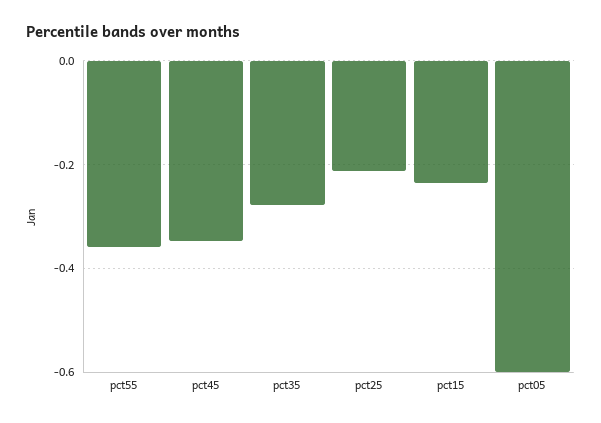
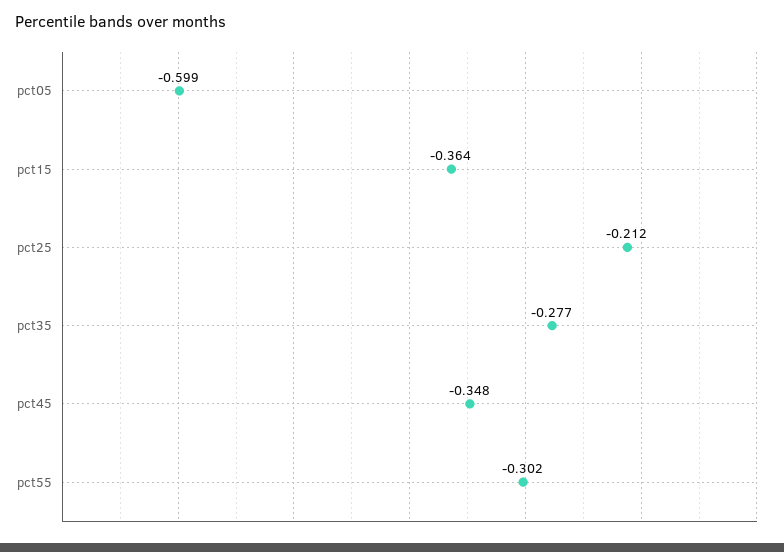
  {
-   "pct55": -0.36,
+   "pct55": -0.302,
    "pct45": -0.348,
    "pct35": -0.277,
    "pct25": -0.212,
-   "pct15": -0.24,
+   "pct15": -0.364,
    "pct05": -0.599
  }

